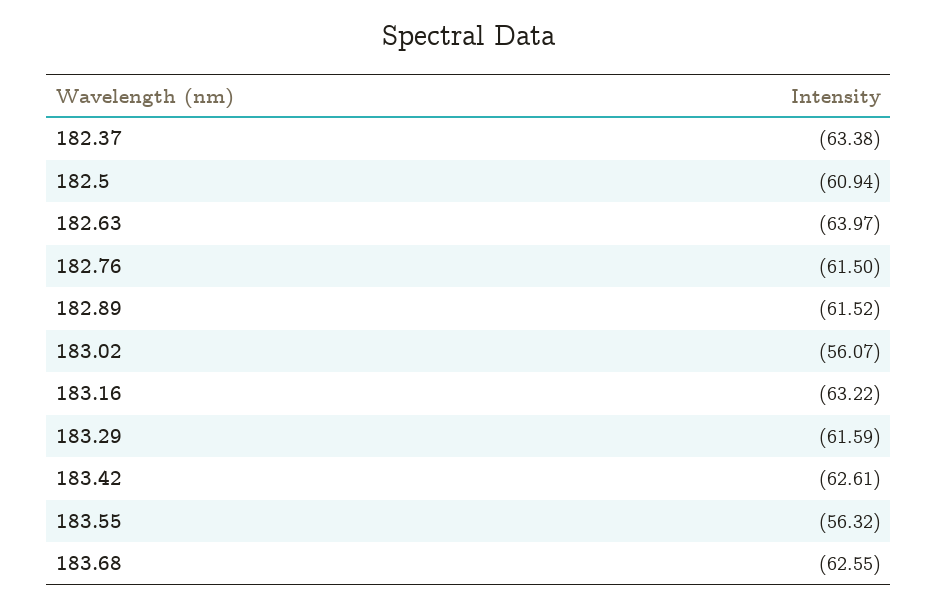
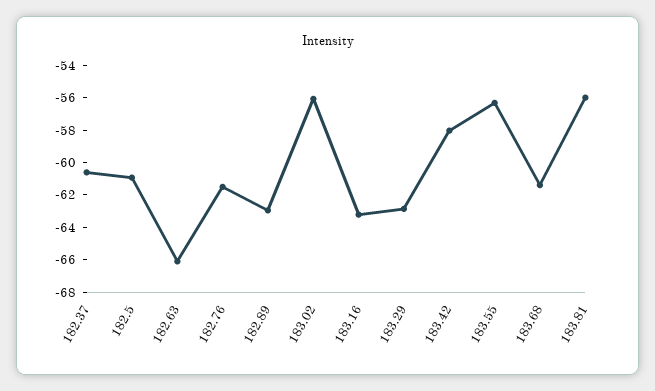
  {
-   "182.37": -63.38,
+   "182.37": -60.5,
    "182.5": -60.94,
-   "182.63": -63.97,
+   "182.63": -66,
    "182.76": -61.5,
-   "182.89": -61.52,
+   "182.89": -63,
    "183.02": -56.07,
    "183.16": -63.22,
-   "183.29": -61.59,
+   "183.29": -63,
-   "183.42": -62.61,
+   "183.42": -58,
    "183.55": -56.32,
-   "183.68": -62.55
+   "183.68": -61.5,
+   "183.81": -56
  }

